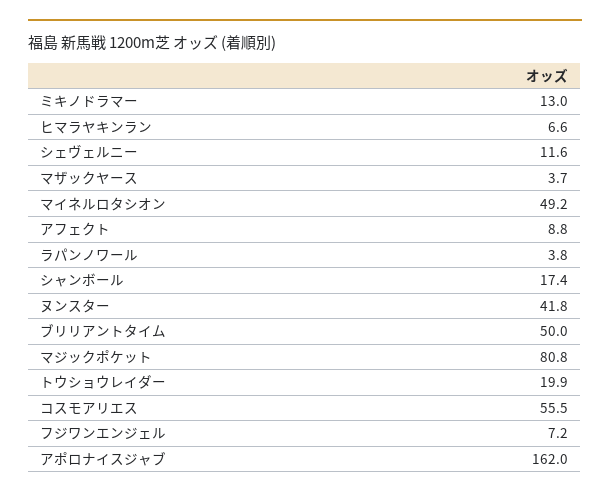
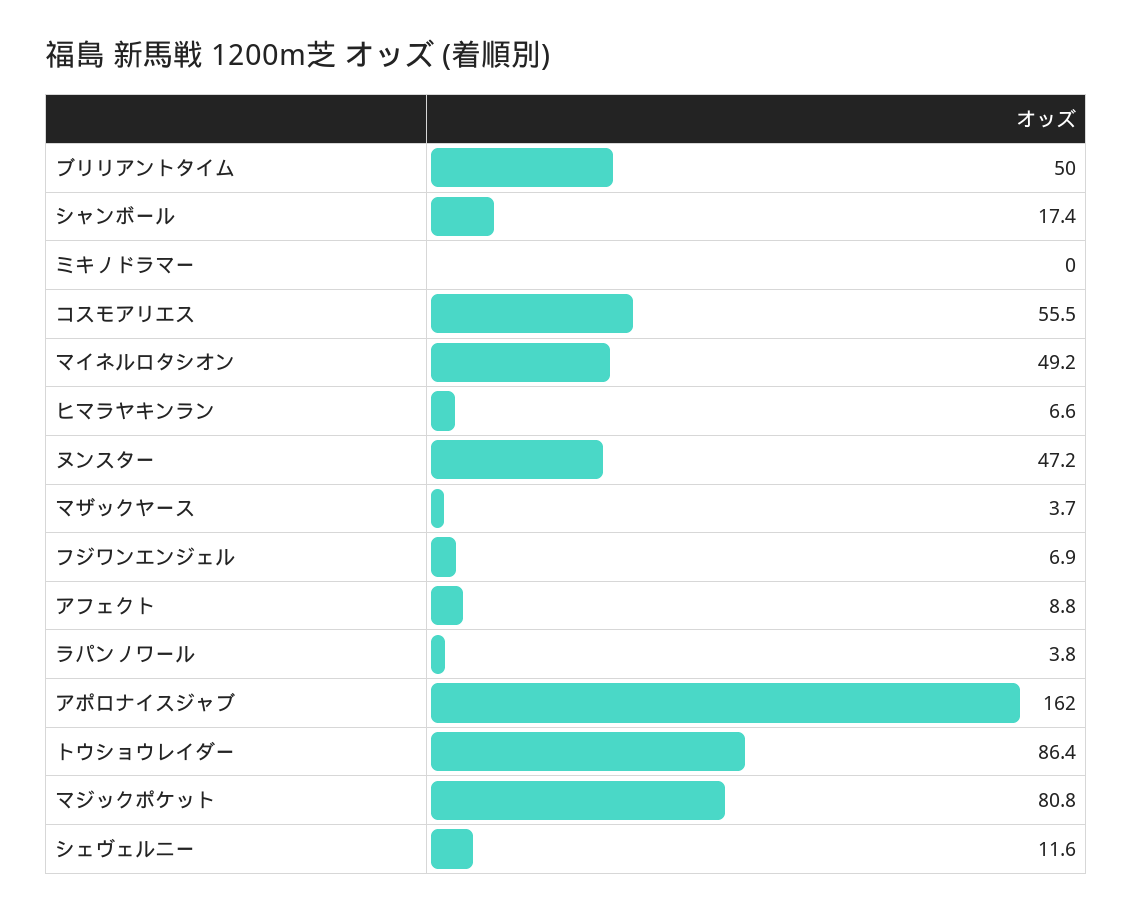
  {
-   "ミキノドラマー": 13,
+   "ミキノドラマー": 0,
    "ヒマラヤキンラン": 6.6,
    "シェヴェルニー": 11.6,
    "マザックヤース": 3.7,
    "マイネルロタシオン": 49.2,
    "アフェクト": 8.8,
    "ラパンノワール": 3.8,
    "シャンボール": 17.4,
-   "ヌンスター": 41.8,
+   "ヌンスター": 47.2,
    "ブリリアントタイム": 50,
    "マジックポケット": 80.8,
-   "トウショウレイダー": 19.9,
+   "トウショウレイダー": 86.4,
    "コスモアリエス": 55.5,
-   "フジワンエンジェル": 7.2,
+   "フジワンエンジェル": 6.9,
    "アポロナイスジャブ": 162
  }

